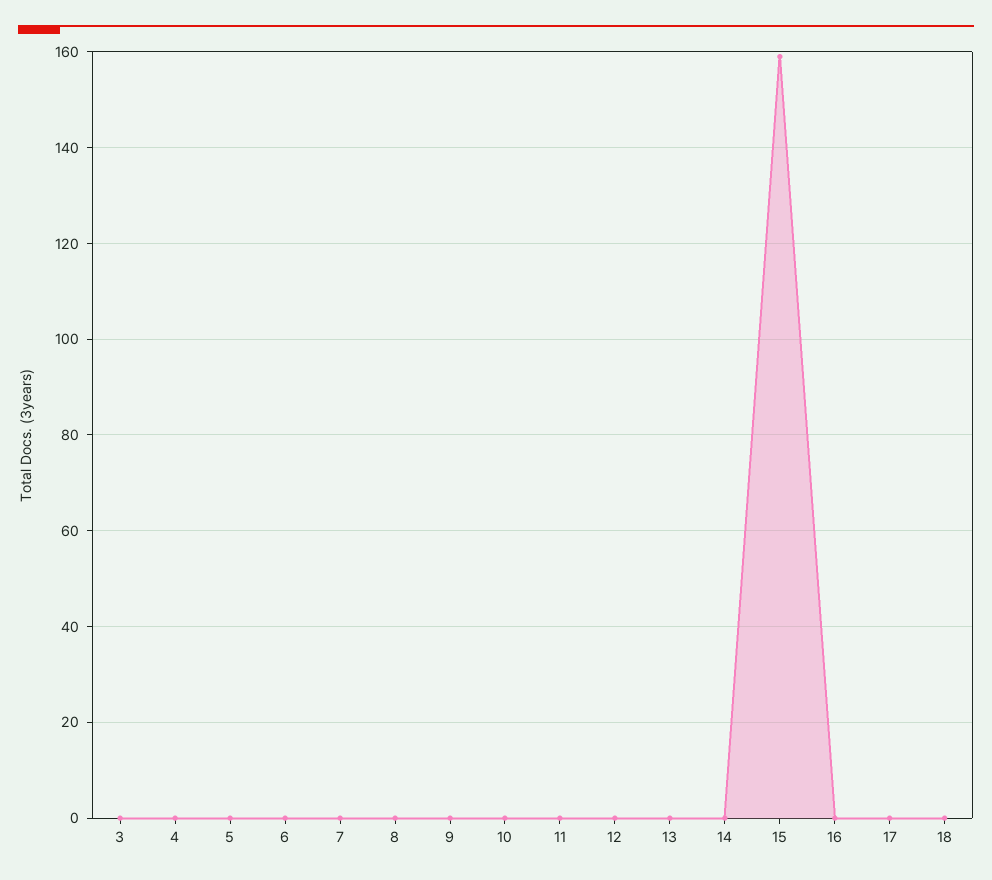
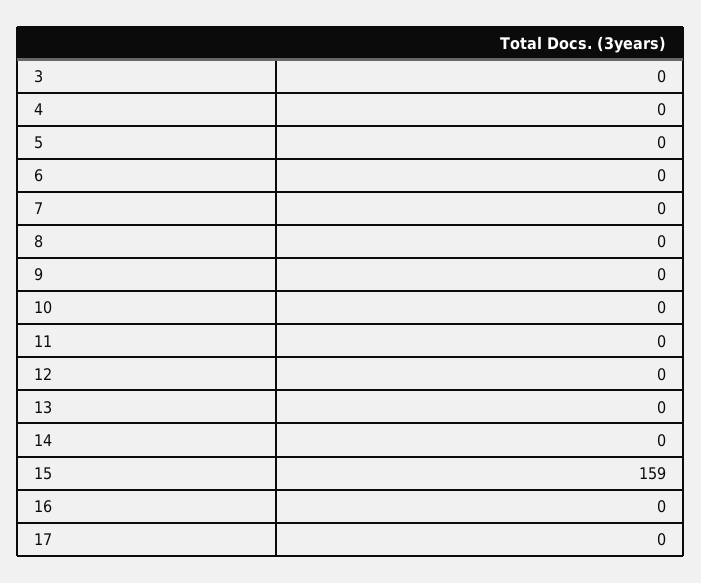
  {
    "3": 0,
    "4": 0,
    "5": 0,
    "6": 0,
    "7": 0,
    "8": 0,
    "9": 0,
    "10": 0,
    "11": 0,
    "12": 0,
    "13": 0,
    "14": 0,
    "15": 159,
    "16": 0,
-   "17": 0,
+   "17": 0
-   "18": 0
  }

